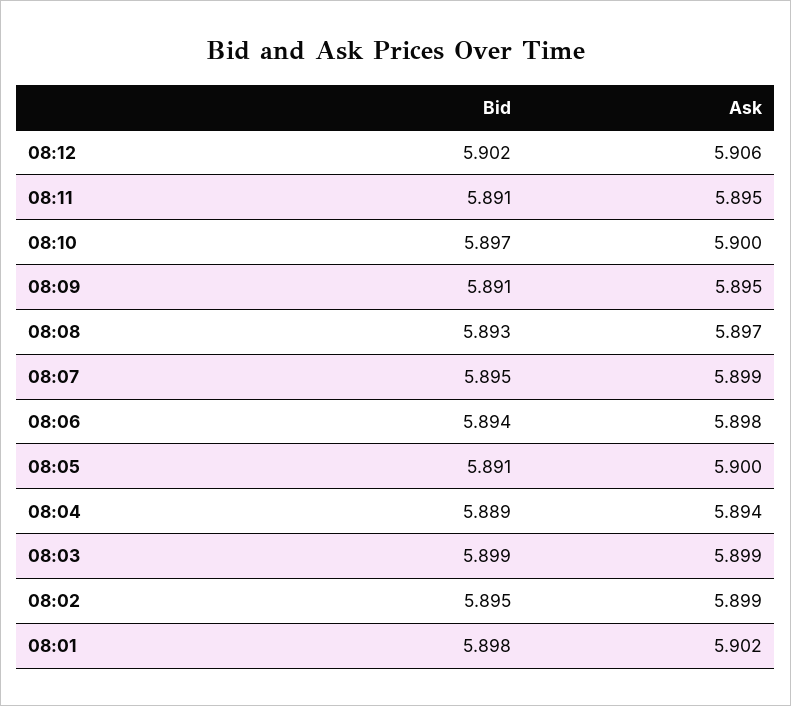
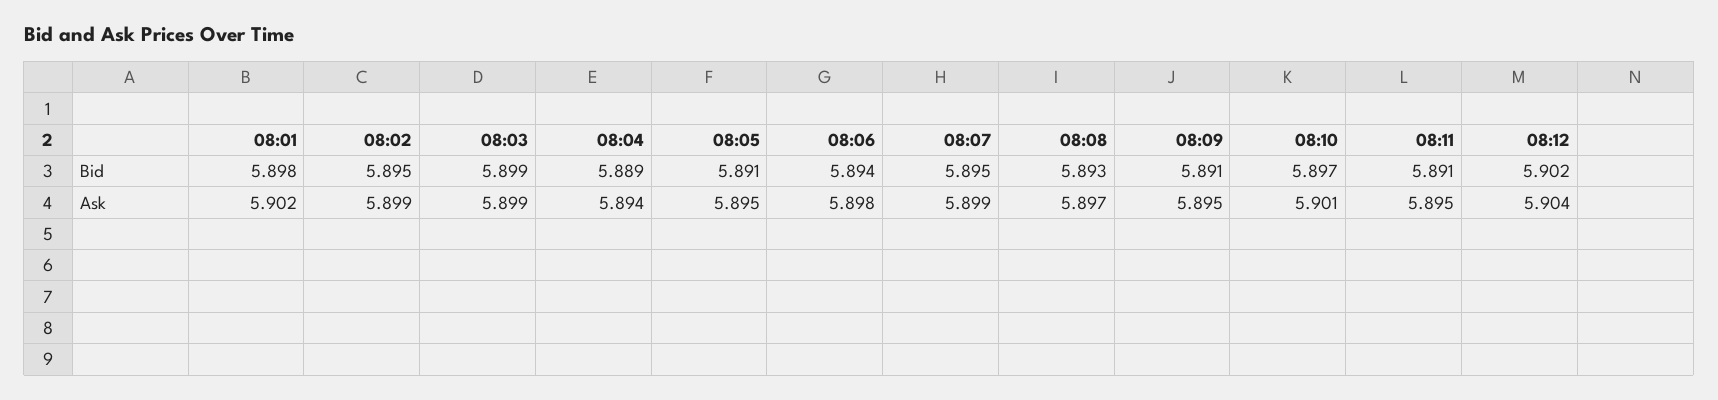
  {
    "Bid": {
      "08:12": 5.902,
      "08:11": 5.891,
      "08:10": 5.897,
      "08:09": 5.891,
      "08:08": 5.893,
      "08:07": 5.895,
      "08:06": 5.894,
      "08:05": 5.891,
      "08:04": 5.889,
      "08:03": 5.899,
      "08:02": 5.895,
      "08:01": 5.898
    },
    "Ask": {
-     "08:12": 5.906,
+     "08:12": 5.904,
      "08:11": 5.895,
-     "08:10": 5.9,
+     "08:10": 5.901,
      "08:09": 5.895,
      "08:08": 5.897,
      "08:07": 5.899,
      "08:06": 5.898,
-     "08:05": 5.9,
+     "08:05": 5.895,
      "08:04": 5.894,
      "08:03": 5.899,
      "08:02": 5.899,
      "08:01": 5.902
    }
  }

